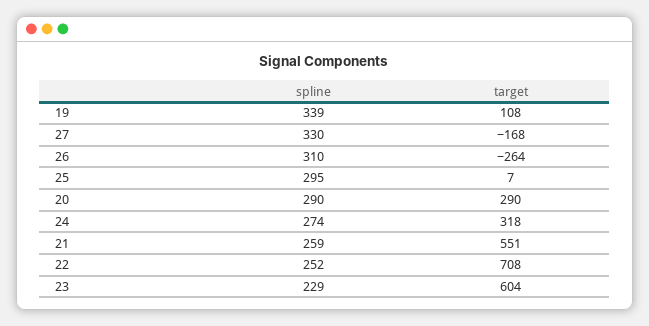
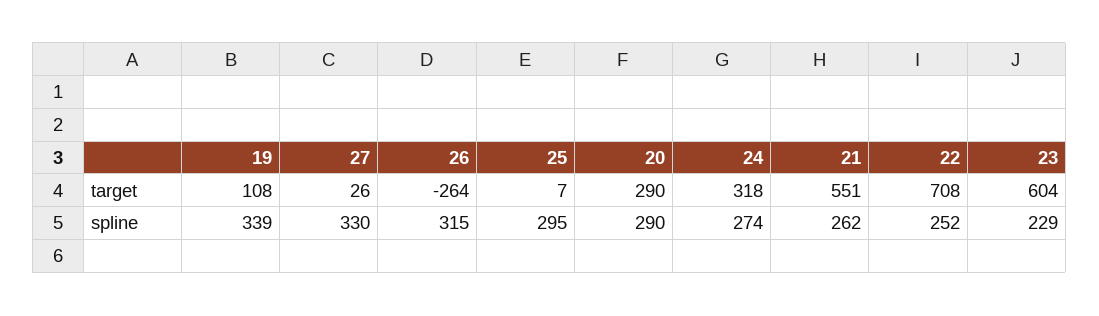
  {
    "spline": {
      "19": 339,
      "27": 330,
-     "26": 310,
+     "26": 315,
      "25": 295,
      "20": 290,
      "24": 274,
-     "21": 259,
+     "21": 262,
      "22": 252,
      "23": 229
    },
    "target": {
      "19": 108,
-     "27": -168,
+     "27": 26,
      "26": -264,
      "25": 7,
      "20": 290,
      "24": 318,
      "21": 551,
      "22": 708,
      "23": 604
    }
  }

